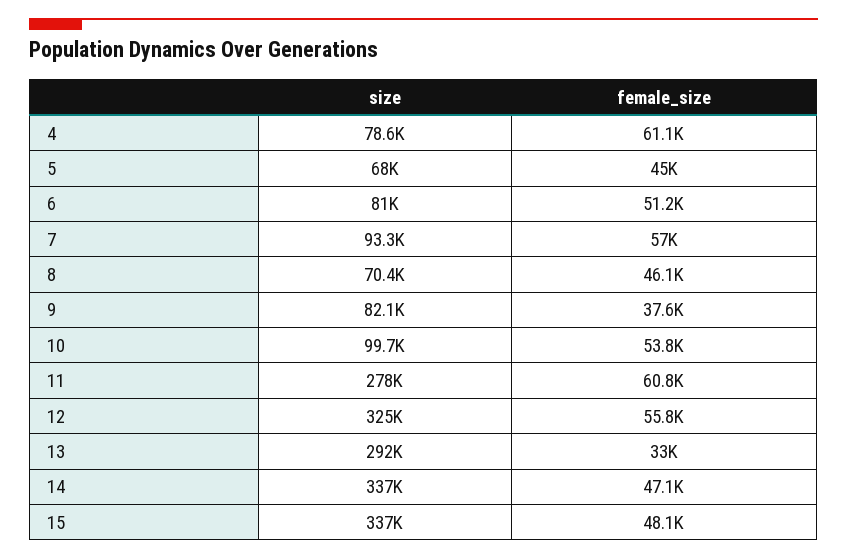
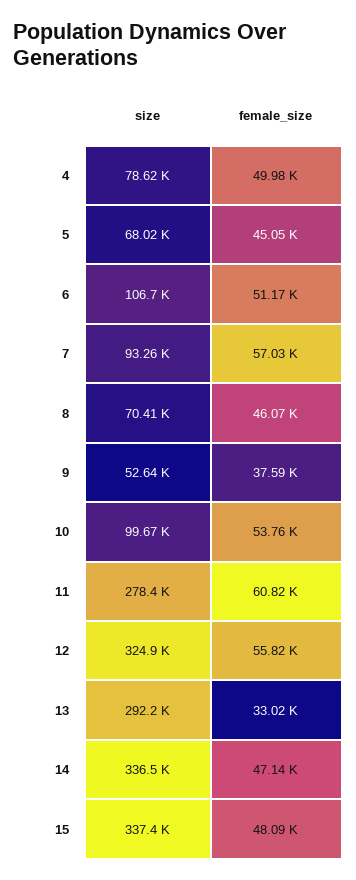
  {
    "size": {
      "4": 78620,
      "5": 68020,
-     "6": 81000,
+     "6": 106700,
      "7": 93260,
      "8": 70410,
-     "9": 82100,
+     "9": 52640,
      "10": 99670,
      "11": 278400,
      "12": 324900,
      "13": 292200,
      "14": 336500,
      "15": 337400
    },
    "female_size": {
-     "4": 61100,
+     "4": 49980,
      "5": 45050,
      "6": 51170,
      "7": 57030,
      "8": 46070,
      "9": 37590,
      "10": 53760,
      "11": 60820,
      "12": 55820,
      "13": 33020,
      "14": 47140,
      "15": 48090
    }
  }

